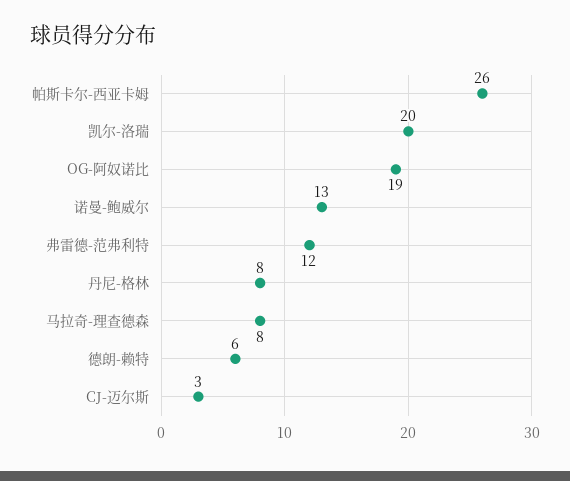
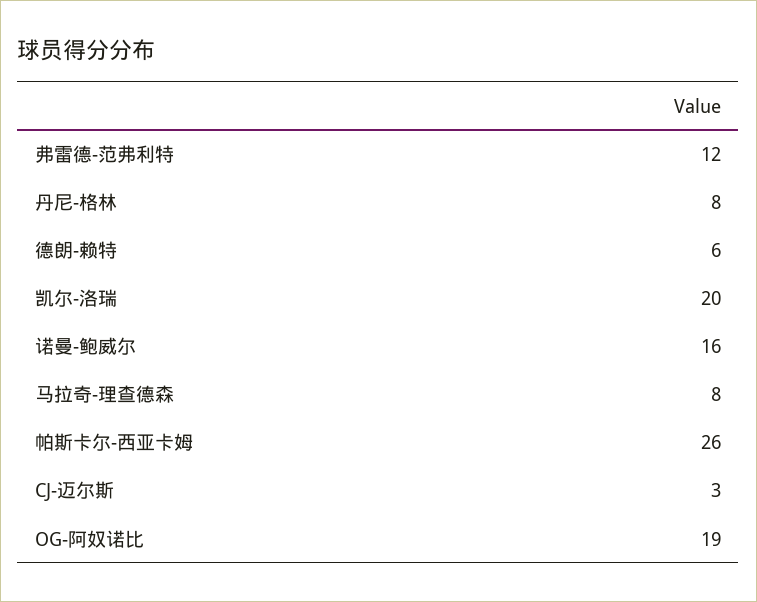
  {
    "帕斯卡尔-西亚卡姆": 26,
    "凯尔-洛瑞": 20,
    "OG-阿奴诺比": 19,
-   "诺曼-鲍威尔": 13,
+   "诺曼-鲍威尔": 16,
    "弗雷德-范弗利特": 12,
    "丹尼-格林": 8,
    "马拉奇-理查德森": 8,
    "德朗-赖特": 6,
    "CJ-迈尔斯": 3
  }

